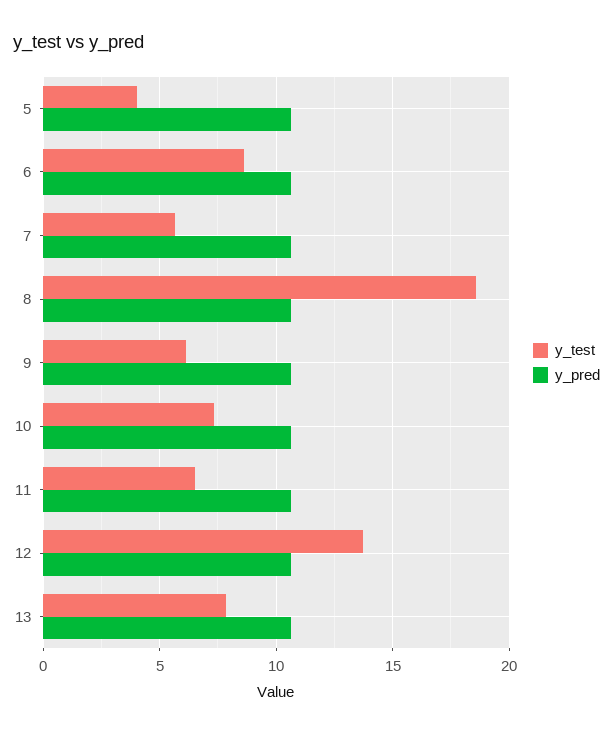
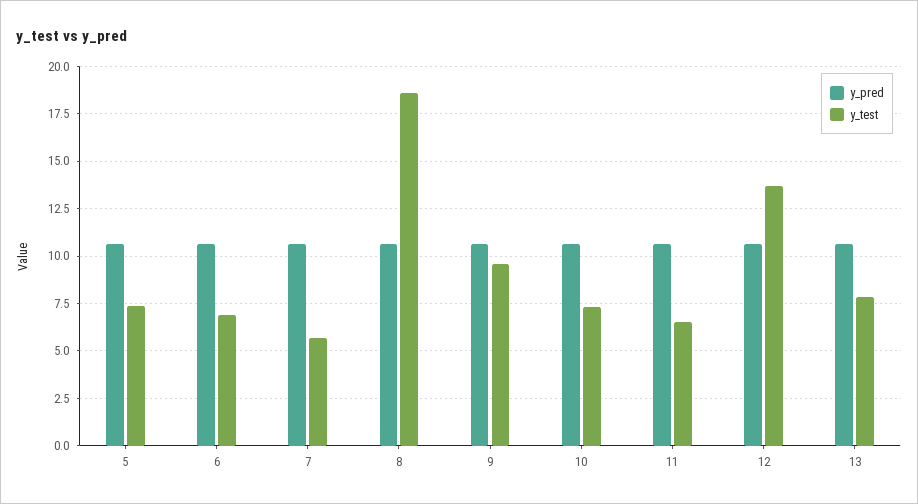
  {
    "y_test": {
-     "5": 4,
+     "5": 7.5,
-     "6": 8.5,
+     "6": 7,
      "7": 5.5,
      "8": 18.5,
-     "9": 6,
+     "9": 9.5,
      "10": 7.5,
      "11": 6.5,
      "12": 13.5,
      "13": 8
    },
    "y_pred": {
      "5": 10.5,
      "6": 10.5,
      "7": 10.5,
      "8": 10.5,
      "9": 10.5,
      "10": 10.5,
      "11": 10.5,
      "12": 10.5,
      "13": 10.5
    }
  }

